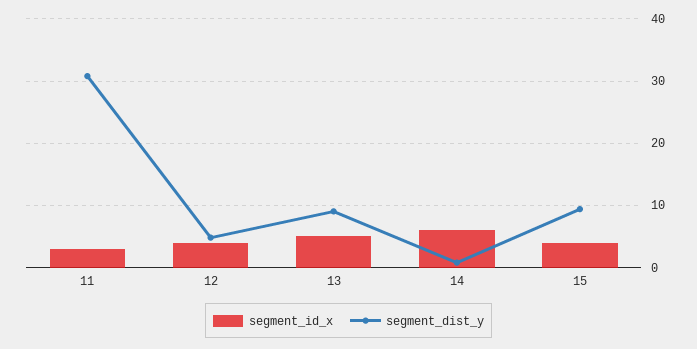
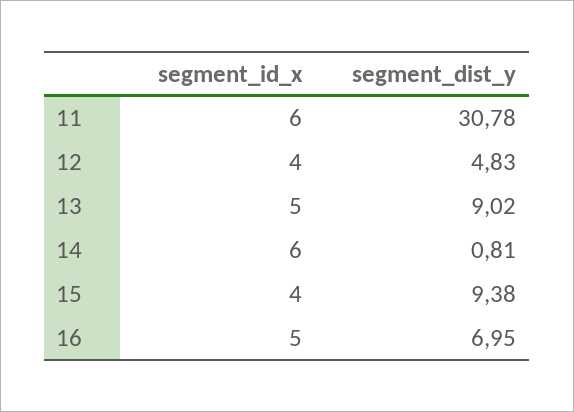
  {
    "segment_id_x": {
-     "11": 3,
+     "11": 6,
      "12": 4,
      "13": 5,
      "14": 6,
-     "15": 4
+     "15": 4,
+     "16": 5
    },
    "segment_dist_y": {
      "11": 30.78,
      "12": 4.83,
      "13": 9.02,
      "14": 0.81,
-     "15": 9.38
+     "15": 9.38,
+     "16": 6.95
    }
  }

